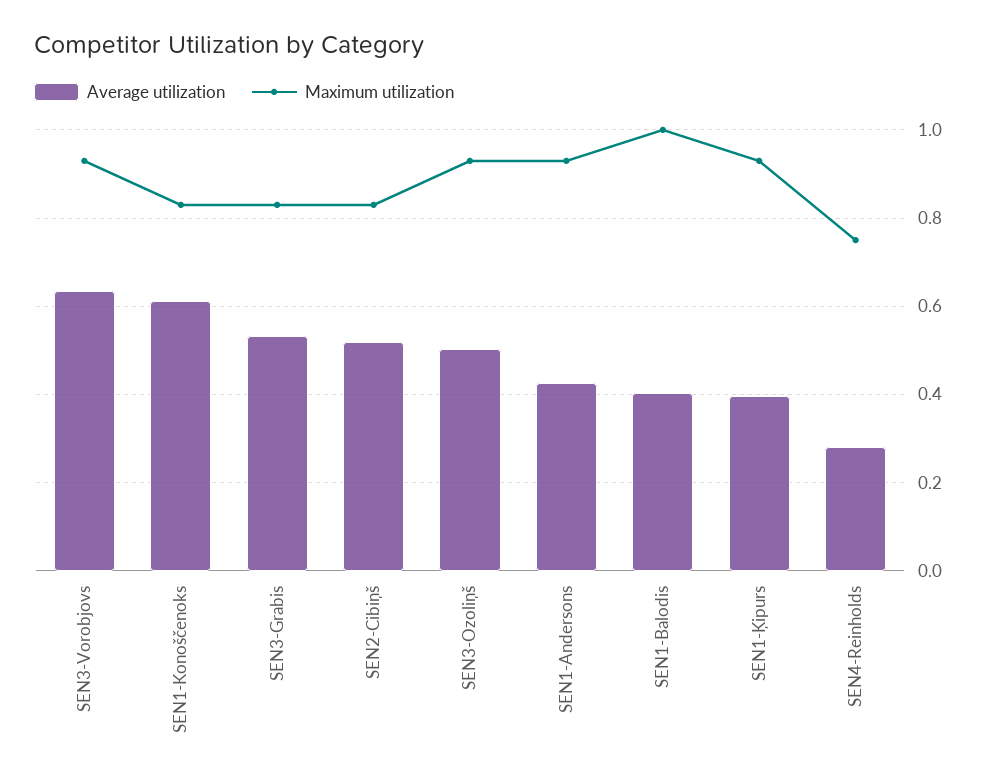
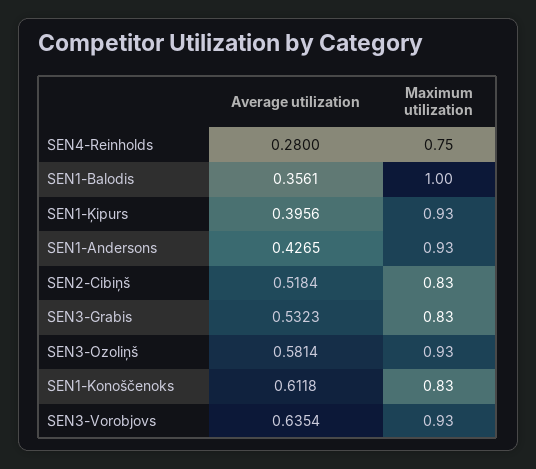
  {
    "Average utilization": {
      "SEN3-Vorobjovs": 0.6354,
      "SEN1-Konoščenoks": 0.6118,
      "SEN3-Grabis": 0.5323,
      "SEN2-Cibiņš": 0.5184,
-     "SEN3-Ozoliņš": 0.5,
+     "SEN3-Ozoliņš": 0.5814,
      "SEN1-Andersons": 0.4265,
-     "SEN1-Balodis": 0.4,
+     "SEN1-Balodis": 0.3561,
      "SEN1-Ķipurs": 0.3956,
      "SEN4-Reinholds": 0.28
    },
    "Maximum utilization": {
      "SEN3-Vorobjovs": 0.93,
      "SEN1-Konoščenoks": 0.83,
      "SEN3-Grabis": 0.83,
      "SEN2-Cibiņš": 0.83,
      "SEN3-Ozoliņš": 0.93,
      "SEN1-Andersons": 0.93,
      "SEN1-Balodis": 1,
      "SEN1-Ķipurs": 0.93,
      "SEN4-Reinholds": 0.75
    }
  }

